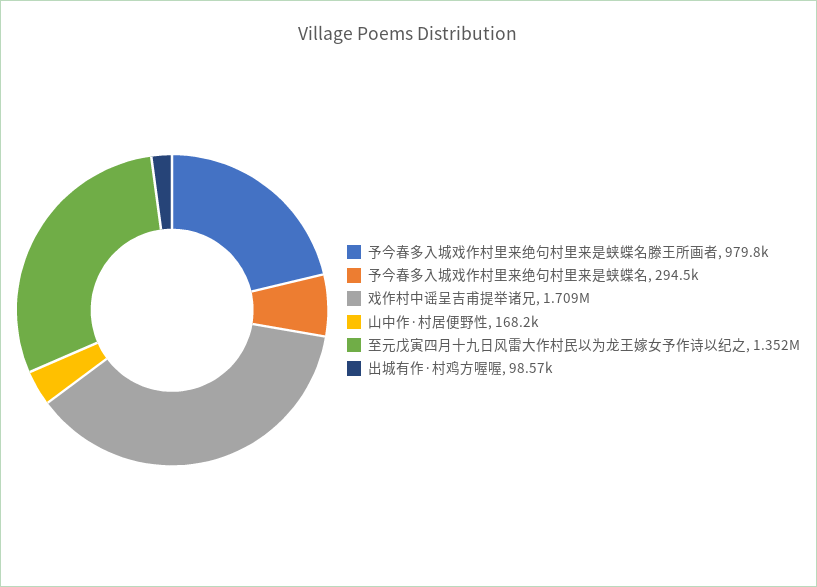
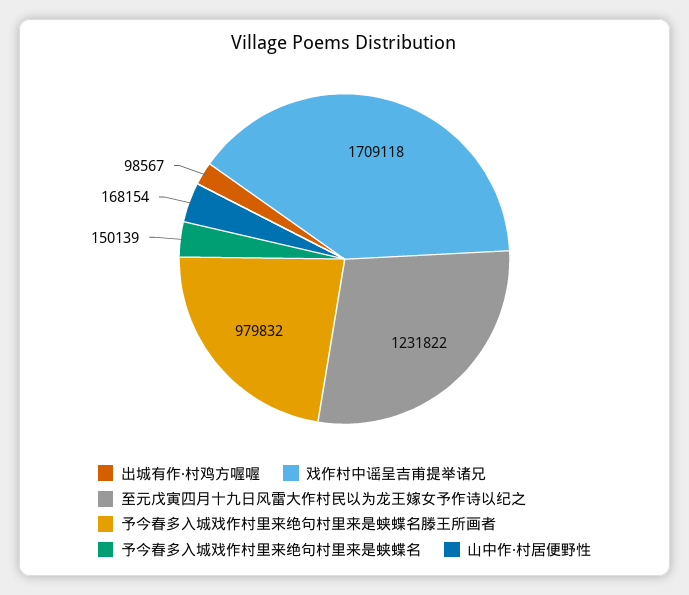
  {
    "予今春多入城戏作村里来绝句村里来是蛱蝶名滕王所画者": 979832,
-   "予今春多入城戏作村里来绝句村里来是蛱蝶名": 294500,
+   "予今春多入城戏作村里来绝句村里来是蛱蝶名": 150139,
    "戏作村中谣呈吉甫提举诸兄": 1709118,
    "山中作·村居便野性": 168154,
-   "至元戊寅四月十九日风雷大作村民以为龙王嫁女予作诗以纪之": 1352000,
+   "至元戊寅四月十九日风雷大作村民以为龙王嫁女予作诗以纪之": 1231822,
    "出城有作·村鸡方喔喔": 98567
  }

